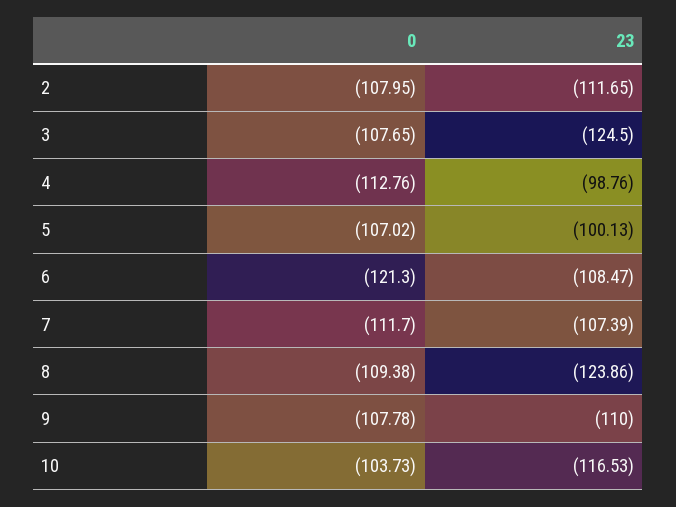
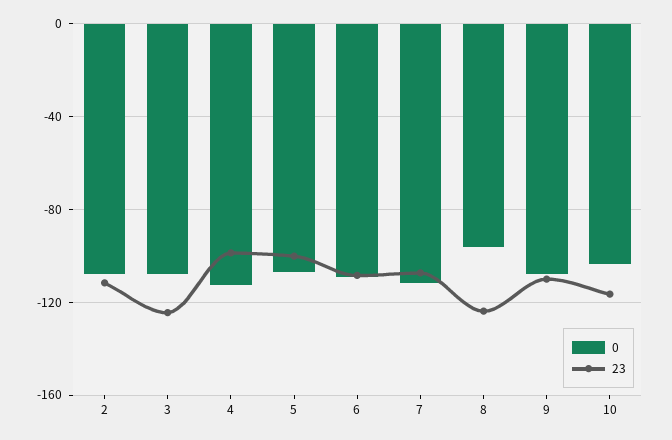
  {
    "0": {
      "2": -107.95,
      "3": -107.65,
      "4": -112.76,
      "5": -107.02,
-     "6": -121.3,
+     "6": -110,
      "7": -111.7,
-     "8": -109.38,
+     "8": -95,
      "9": -107.78,
      "10": -103.73
    },
    "23": {
      "2": -111.65,
      "3": -124.5,
      "4": -98.76,
      "5": -100.13,
      "6": -108.47,
      "7": -107.39,
      "8": -123.86,
      "9": -110,
      "10": -116.53
    }
  }

